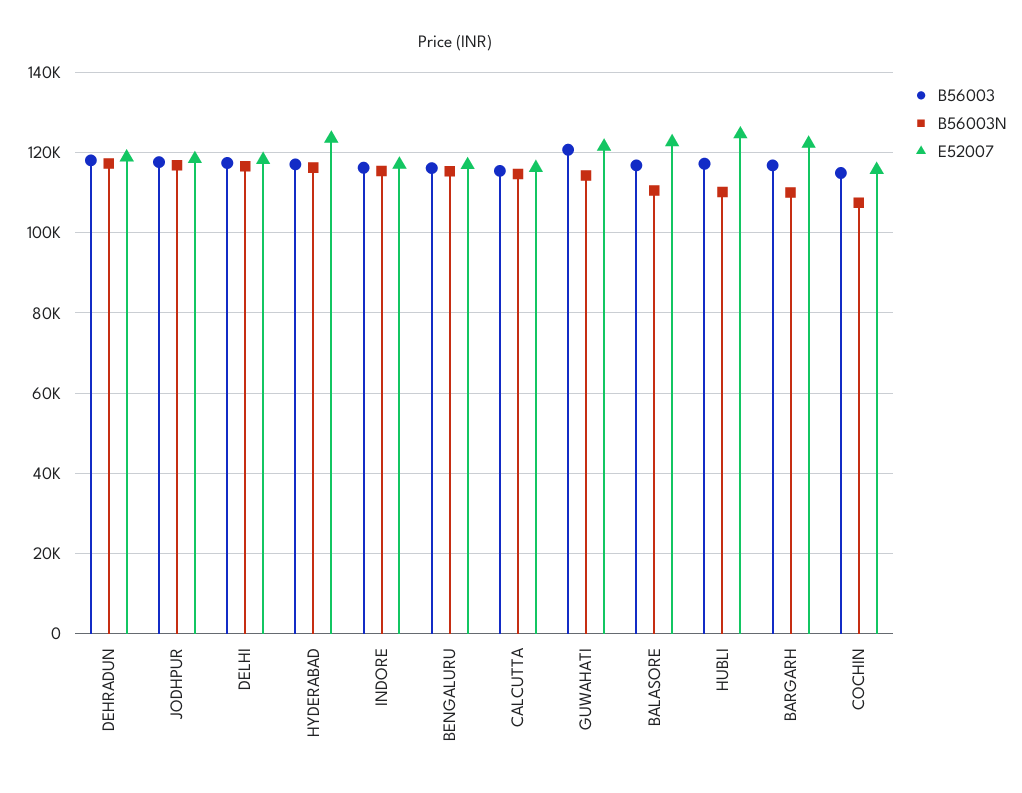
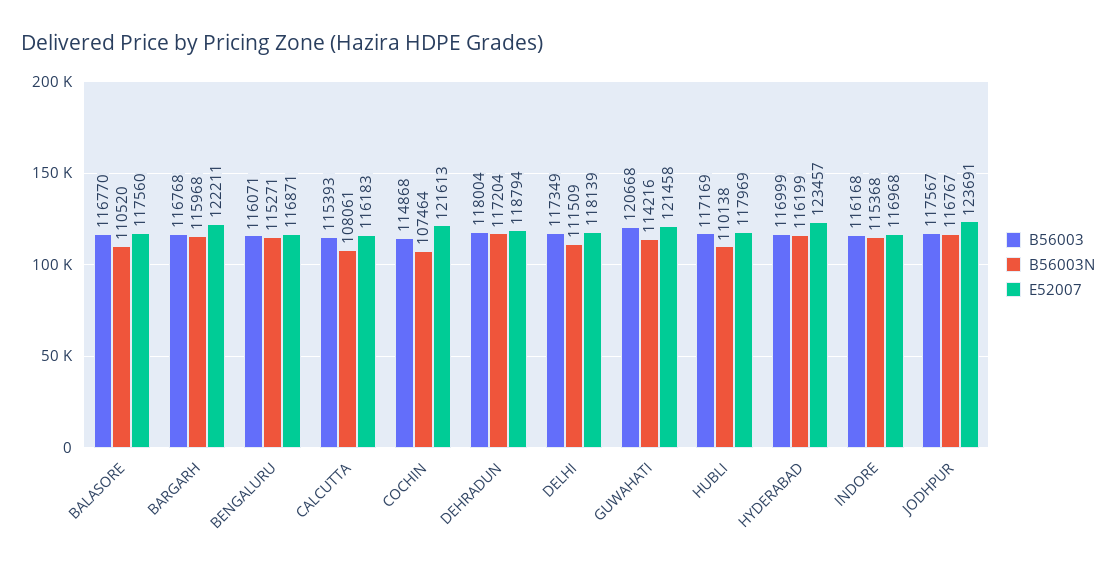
  {
    "B56003": {
      "DEHRADUN": 118004,
      "JODHPUR": 117567,
      "DELHI": 117349,
      "HYDERABAD": 116999,
      "INDORE": 116168,
      "BENGALURU": 116071,
      "CALCUTTA": 115393,
      "GUWAHATI": 120668,
      "BALASORE": 116770,
      "HUBLI": 117169,
      "BARGARH": 116768,
      "COCHIN": 114868
    },
    "B56003N": {
      "DEHRADUN": 117204,
      "JODHPUR": 116767,
-     "DELHI": 116000,
+     "DELHI": 111509,
      "HYDERABAD": 116199,
      "INDORE": 115368,
      "BENGALURU": 115271,
-     "CALCUTTA": 114000,
+     "CALCUTTA": 108061,
      "GUWAHATI": 114216,
      "BALASORE": 110520,
      "HUBLI": 110138,
-     "BARGARH": 110000,
+     "BARGARH": 115968,
      "COCHIN": 107464
    },
    "E52007": {
      "DEHRADUN": 118794,
-     "JODHPUR": 118000,
+     "JODHPUR": 123691,
      "DELHI": 118139,
      "HYDERABAD": 123457,
      "INDORE": 116968,
      "BENGALURU": 116871,
      "CALCUTTA": 116183,
      "GUWAHATI": 121458,
-     "BALASORE": 122000,
+     "BALASORE": 117560,
-     "HUBLI": 124000,
+     "HUBLI": 117969,
      "BARGARH": 122211,
-     "COCHIN": 116000
+     "COCHIN": 121613
    }
  }

